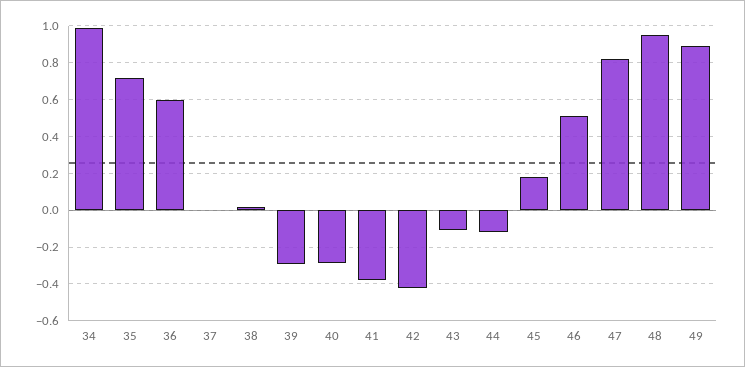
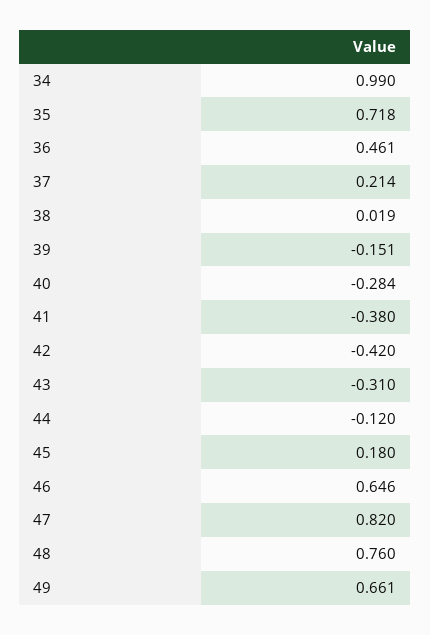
  {
    "34": 0.99,
    "35": 0.718,
-   "36": 0.6,
+   "36": 0.461,
-   "37": 0,
+   "37": 0.214,
    "38": 0.019,
-   "39": -0.3,
+   "39": -0.151,
    "40": -0.284,
    "41": -0.38,
    "42": -0.42,
-   "43": -0.1,
+   "43": -0.31,
    "44": -0.12,
    "45": 0.18,
-   "46": 0.5,
+   "46": 0.646,
    "47": 0.82,
-   "48": 0.95,
+   "48": 0.76,
-   "49": 0.9
+   "49": 0.661
  }

